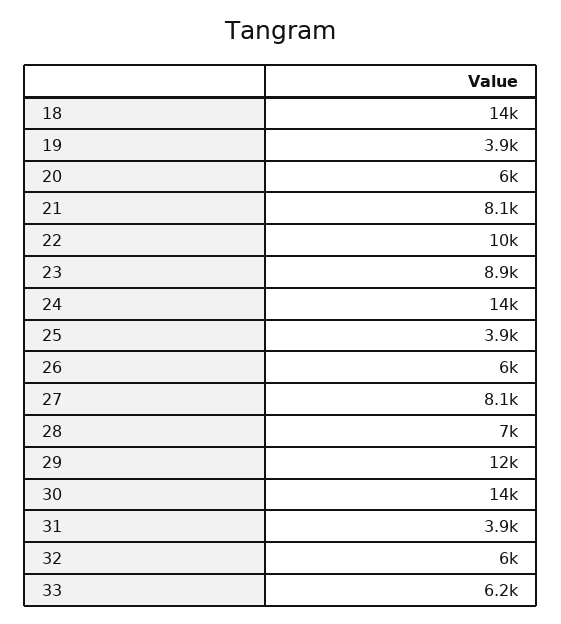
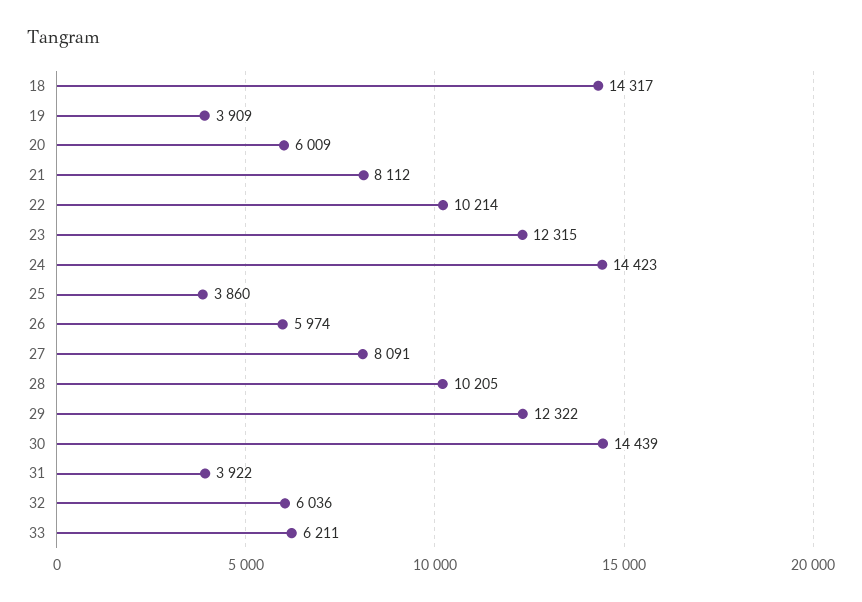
  {
    "18": 14317,
    "19": 3909,
    "20": 6009,
    "21": 8112,
    "22": 10214,
-   "23": 8900,
+   "23": 12315,
    "24": 14423,
    "25": 3860,
    "26": 5974,
    "27": 8091,
-   "28": 7000,
+   "28": 10205,
    "29": 12322,
    "30": 14439,
    "31": 3922,
    "32": 6036,
    "33": 6211
  }

